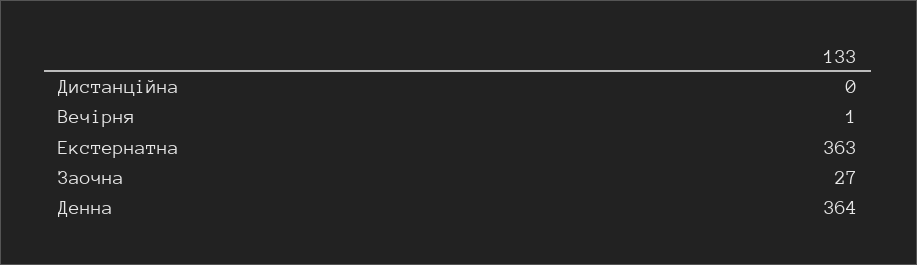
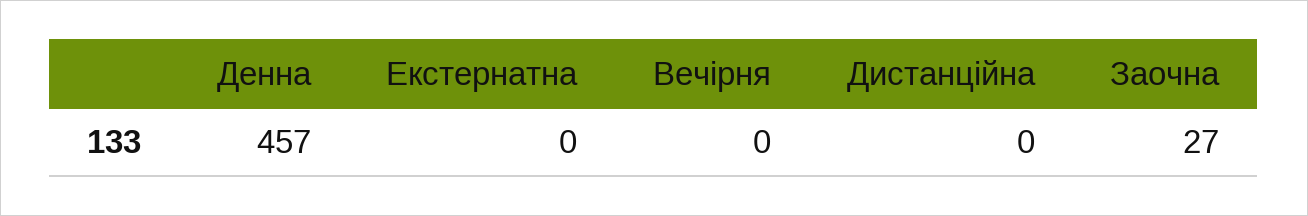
  {
    "Дистанційна": 0,
-   "Вечірня": 1,
+   "Вечірня": 0,
-   "Екстернатна": 363,
+   "Екстернатна": 0,
    "Заочна": 27,
-   "Денна": 364
+   "Денна": 457
  }

